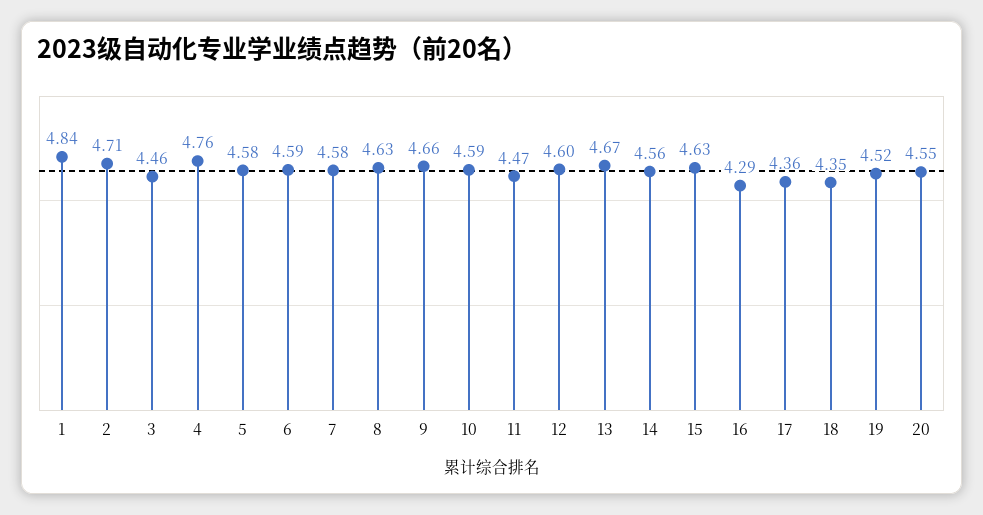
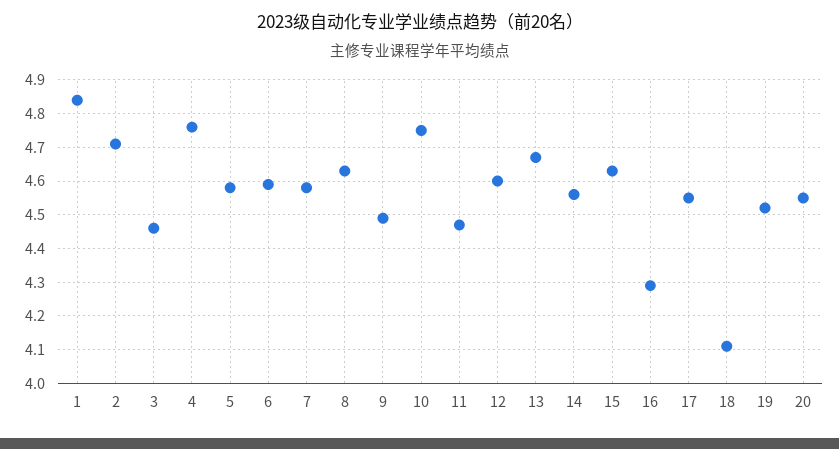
  {
    "1": 4.84,
    "2": 4.71,
    "3": 4.46,
    "4": 4.76,
    "5": 4.58,
    "6": 4.59,
    "7": 4.58,
    "8": 4.63,
-   "9": 4.66,
+   "9": 4.5,
-   "10": 4.59,
+   "10": 4.75,
    "11": 4.47,
    "12": 4.6,
    "13": 4.67,
    "14": 4.56,
    "15": 4.63,
    "16": 4.29,
-   "17": 4.36,
+   "17": 4.55,
-   "18": 4.35,
+   "18": 4.1,
    "19": 4.52,
    "20": 4.55
  }

